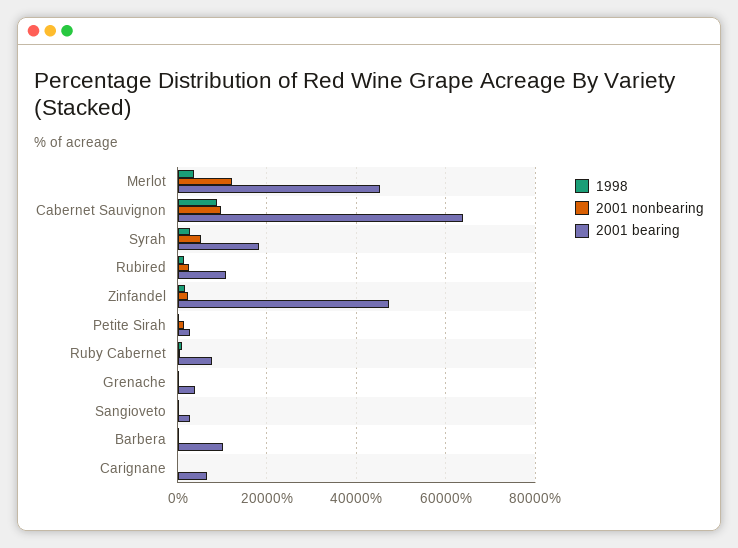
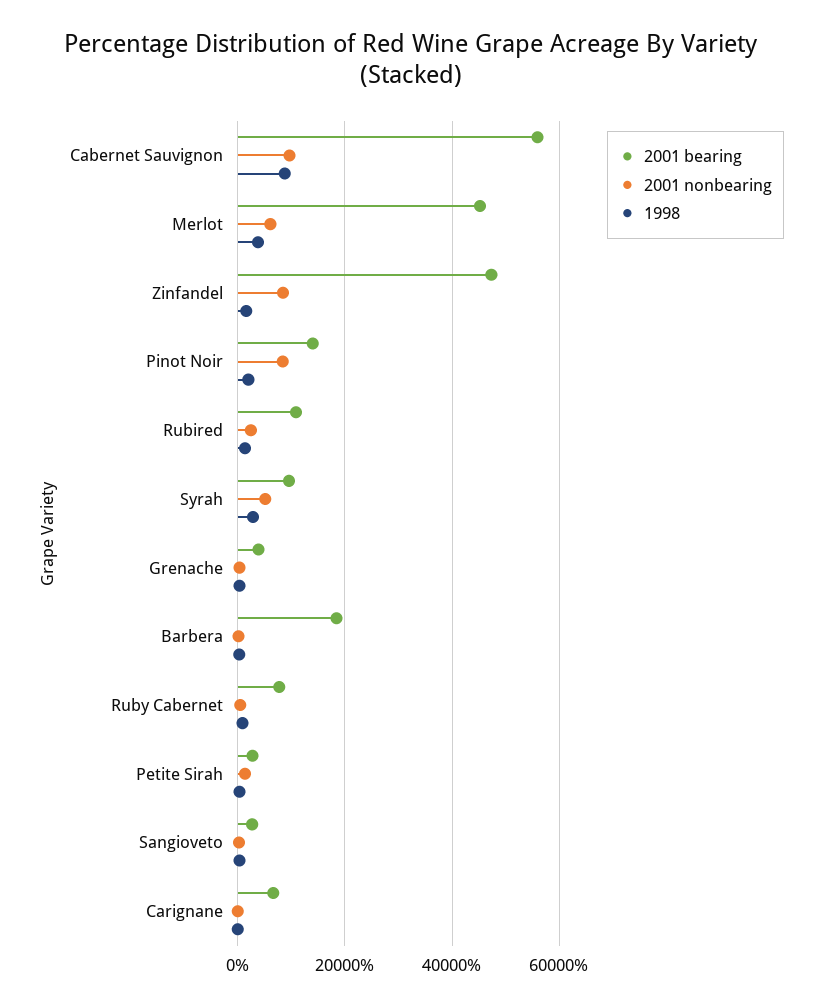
  {
    "1998": {
      "Merlot": 4000,
      "Cabernet Sauvignon": 8000,
      "Syrah": 2000,
      "Rubired": 2000,
      "Zinfandel": 2000,
      "Petite Sirah": 0,
      "Ruby Cabernet": 0,
      "Grenache": 0,
      "Sangioveto": 0,
      "Barbera": 0,
-     "Carignane": 0
+     "Carignane": 0,
+     "Pinot Noir": 2000
    },
    "2001 nonbearing": {
-     "Merlot": 12000,
+     "Merlot": 6000,
      "Cabernet Sauvignon": 10000,
      "Syrah": 6000,
      "Rubired": 2000,
-     "Zinfandel": 2000,
+     "Zinfandel": 8000,
      "Petite Sirah": 2000,
      "Ruby Cabernet": 0,
      "Grenache": 0,
      "Sangioveto": 0,
      "Barbera": 0,
-     "Carignane": 0
+     "Carignane": 0,
+     "Pinot Noir": 8000
    },
    "2001 bearing": {
      "Merlot": 46000,
-     "Cabernet Sauvignon": 64000,
+     "Cabernet Sauvignon": 56000,
-     "Syrah": 18000,
+     "Syrah": 10000,
      "Rubired": 10000,
      "Zinfandel": 48000,
      "Petite Sirah": 2000,
      "Ruby Cabernet": 8000,
      "Grenache": 4000,
      "Sangioveto": 2000,
-     "Barbera": 10000,
+     "Barbera": 18000,
-     "Carignane": 6000
+     "Carignane": 6000,
+     "Pinot Noir": 14000
    }
  }

